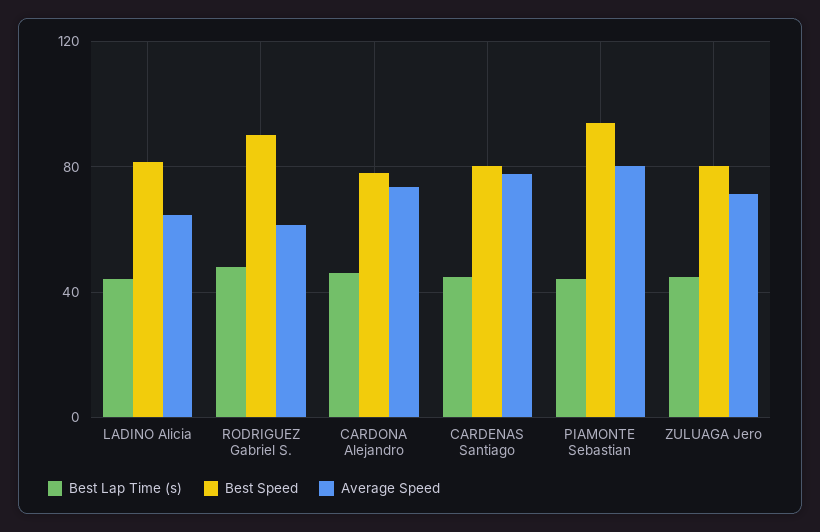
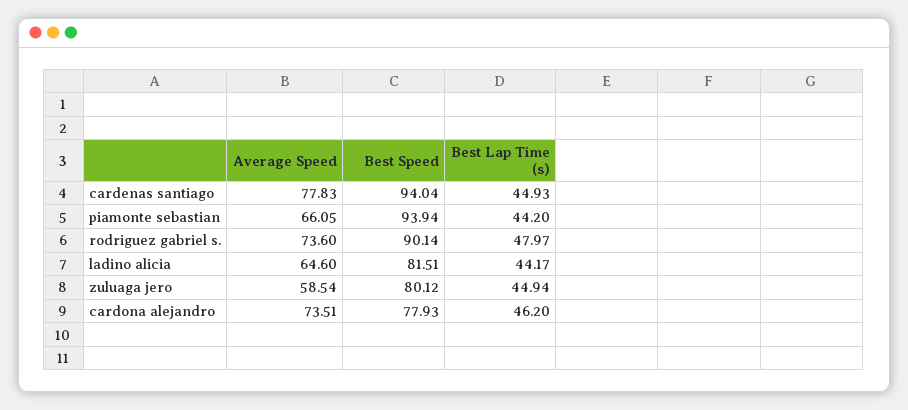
  {
    "Best Lap Time (s)": {
      "LADINO Alicia": 44.17,
      "RODRIGUEZ Gabriel S.": 47.97,
      "CARDONA Alejandro": 46.2,
      "CARDENAS Santiago": 44.93,
      "PIAMONTE Sebastian": 44.2,
      "ZULUAGA Jero": 44.94
    },
    "Best Speed": {
      "LADINO Alicia": 81.51,
      "RODRIGUEZ Gabriel S.": 90.14,
      "CARDONA Alejandro": 77.93,
-     "CARDENAS Santiago": 80,
+     "CARDENAS Santiago": 94.04,
      "PIAMONTE Sebastian": 93.94,
      "ZULUAGA Jero": 80.12
    },
    "Average Speed": {
      "LADINO Alicia": 64.6,
-     "RODRIGUEZ Gabriel S.": 60,
+     "RODRIGUEZ Gabriel S.": 73.6,
      "CARDONA Alejandro": 73.51,
      "CARDENAS Santiago": 77.83,
-     "PIAMONTE Sebastian": 80,
+     "PIAMONTE Sebastian": 66.05,
-     "ZULUAGA Jero": 70
+     "ZULUAGA Jero": 58.54
    }
  }

